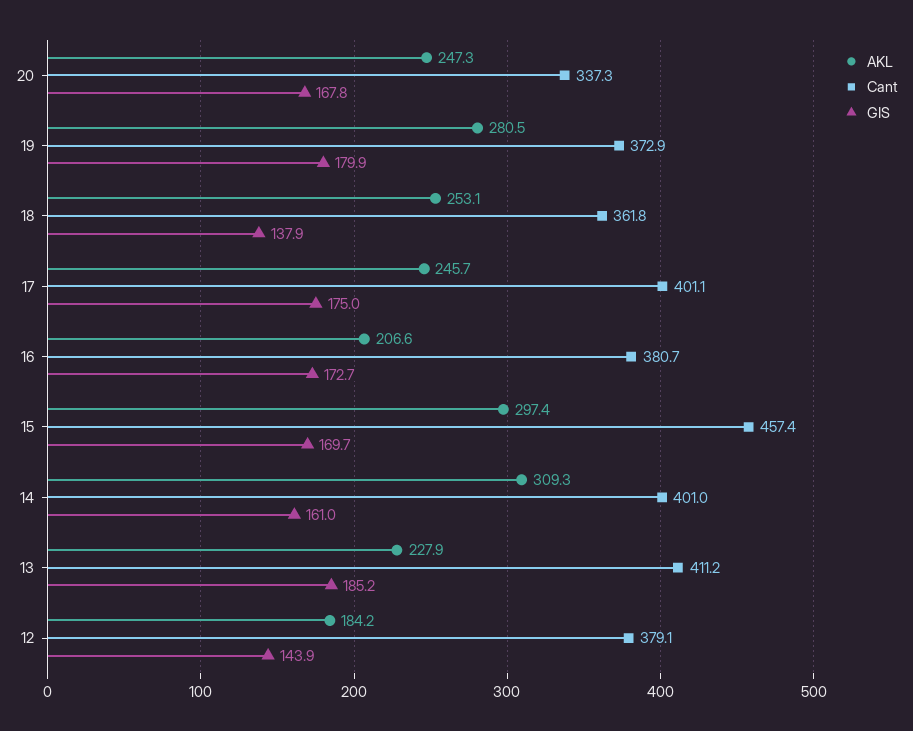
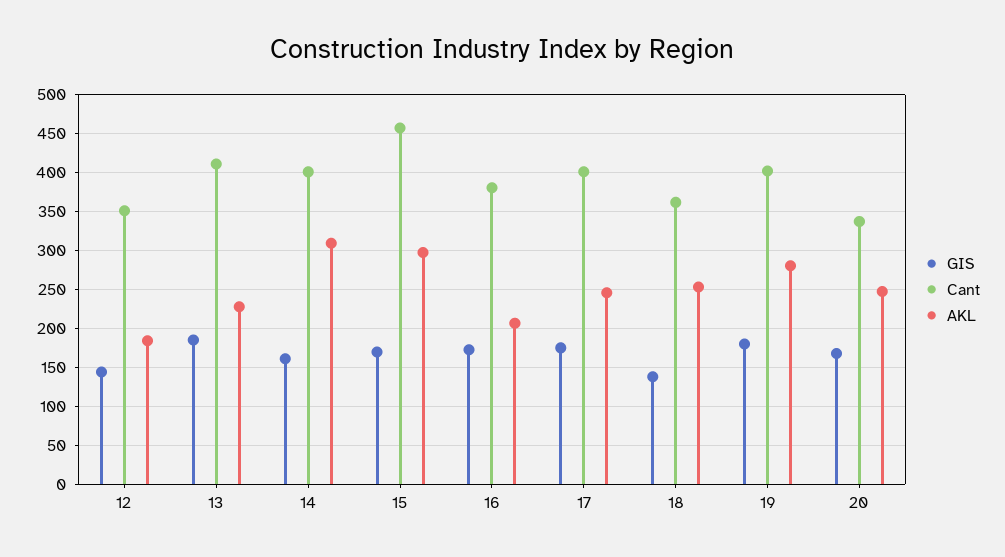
  {
    "AKL": {
      "20": 247.3,
      "19": 280.5,
      "18": 253.1,
      "17": 245.7,
      "16": 206.6,
      "15": 297.4,
      "14": 309.3,
      "13": 227.9,
      "12": 184.2
    },
    "Cant": {
      "20": 337.3,
-     "19": 372.9,
+     "19": 400,
      "18": 361.8,
      "17": 401.1,
      "16": 380.7,
      "15": 457.4,
      "14": 401,
      "13": 411.2,
-     "12": 379.1
+     "12": 350
    },
    "GIS": {
      "20": 167.8,
      "19": 179.9,
      "18": 137.9,
      "17": 175,
      "16": 172.7,
      "15": 169.7,
      "14": 161,
      "13": 185.2,
      "12": 143.9
    }
  }

